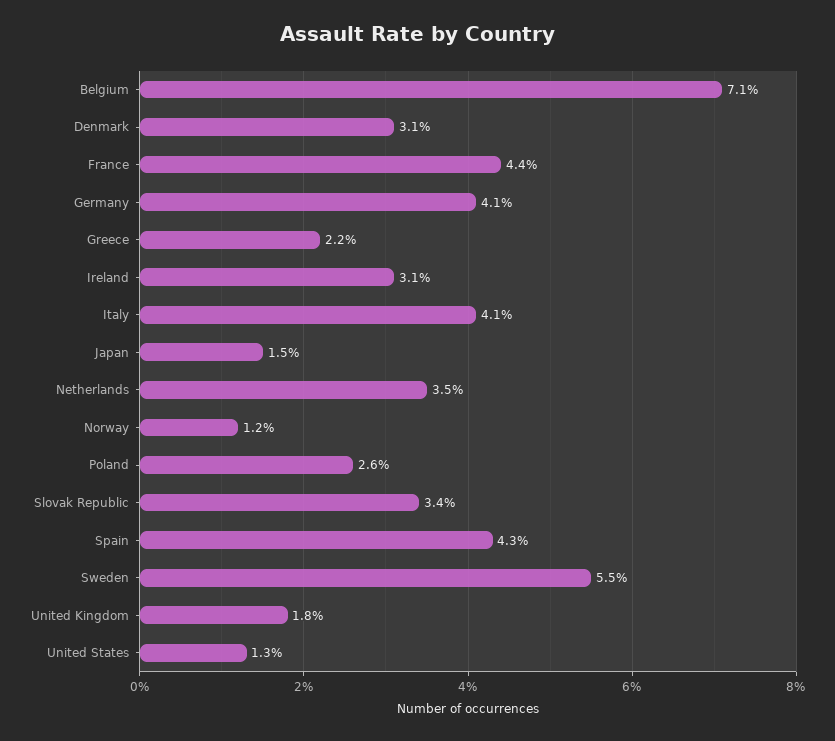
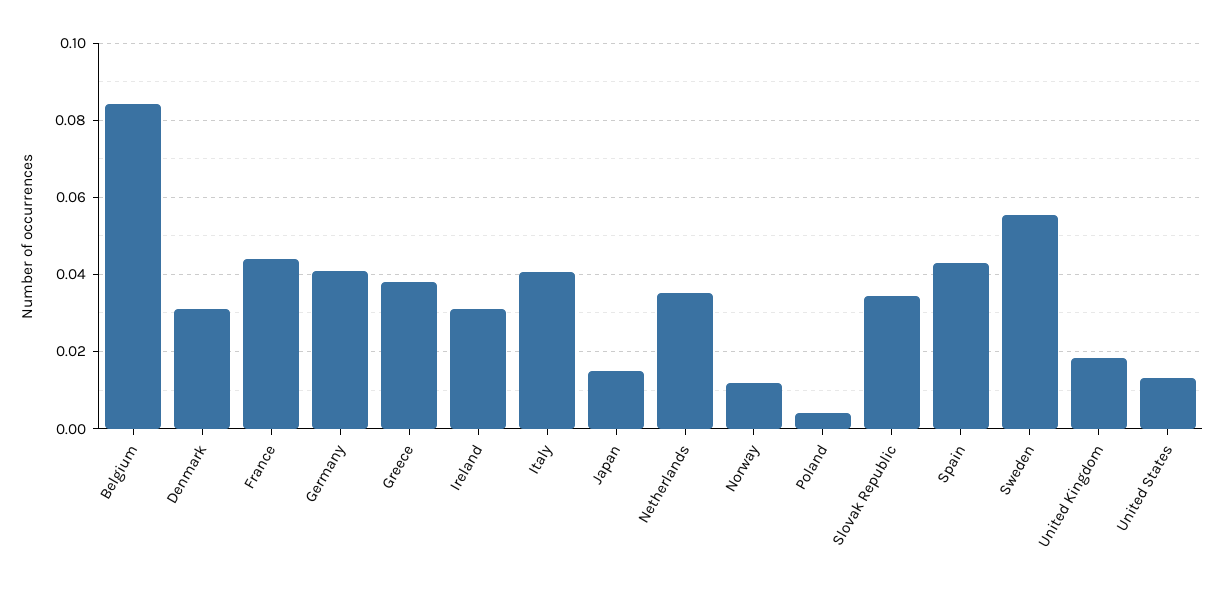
  {
-   "Belgium": 0.071,
+   "Belgium": 0.084,
    "Denmark": 0.031,
    "France": 0.044,
    "Germany": 0.041,
-   "Greece": 0.022,
+   "Greece": 0.038,
    "Ireland": 0.031,
    "Italy": 0.041,
    "Japan": 0.015,
    "Netherlands": 0.035,
    "Norway": 0.012,
-   "Poland": 0.026,
+   "Poland": 0.004,
    "Slovak Republic": 0.034,
    "Spain": 0.043,
    "Sweden": 0.055,
    "United Kingdom": 0.018,
    "United States": 0.013
  }

